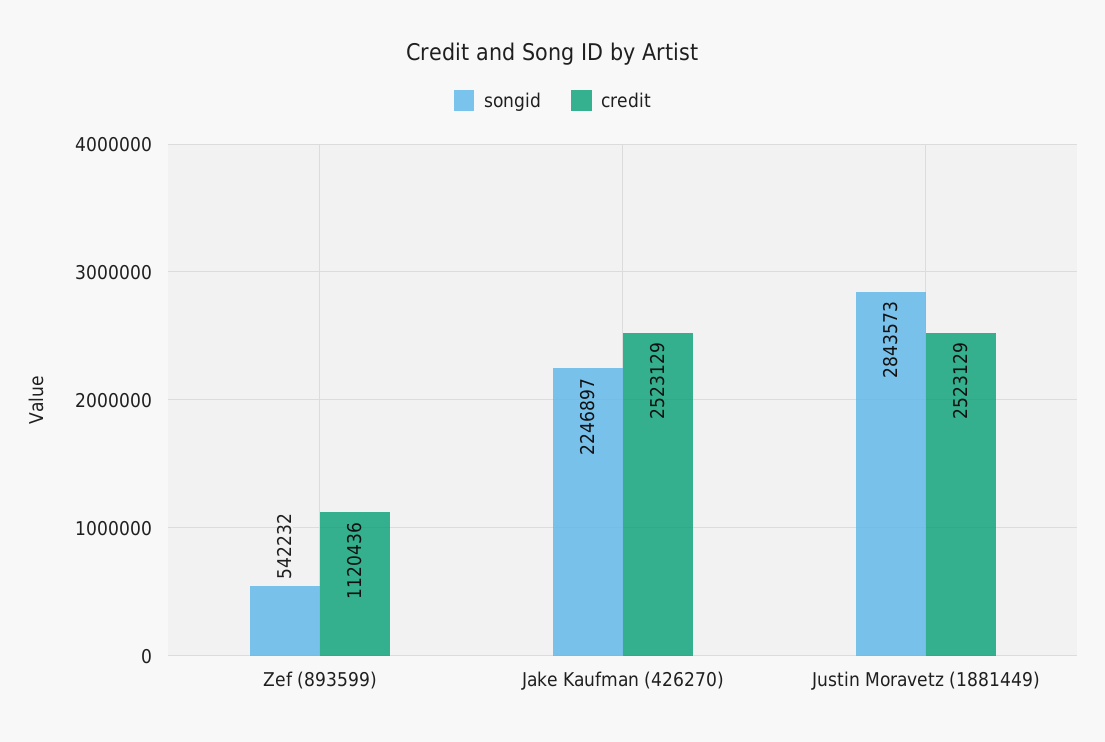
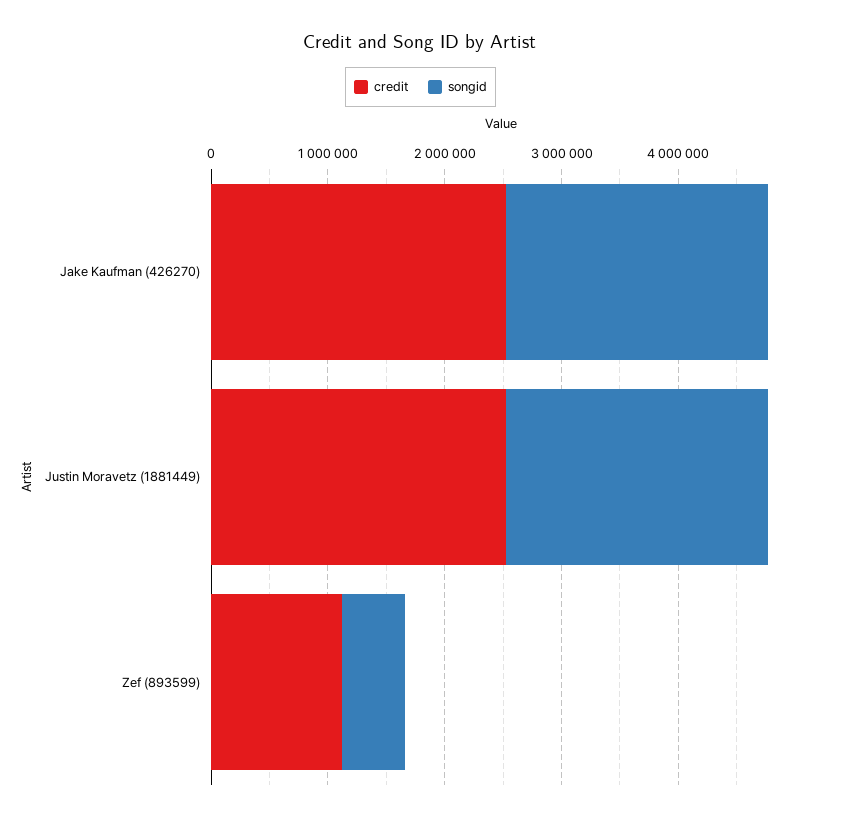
  {
    "songid": {
      "Zef (893599)": 542232,
      "Jake Kaufman (426270)": 2246897,
-     "Justin Moravetz (1881449)": 2843573
+     "Justin Moravetz (1881449)": 2200000
    },
    "credit": {
      "Zef (893599)": 1120436,
      "Jake Kaufman (426270)": 2523129,
      "Justin Moravetz (1881449)": 2523129
    }
  }

